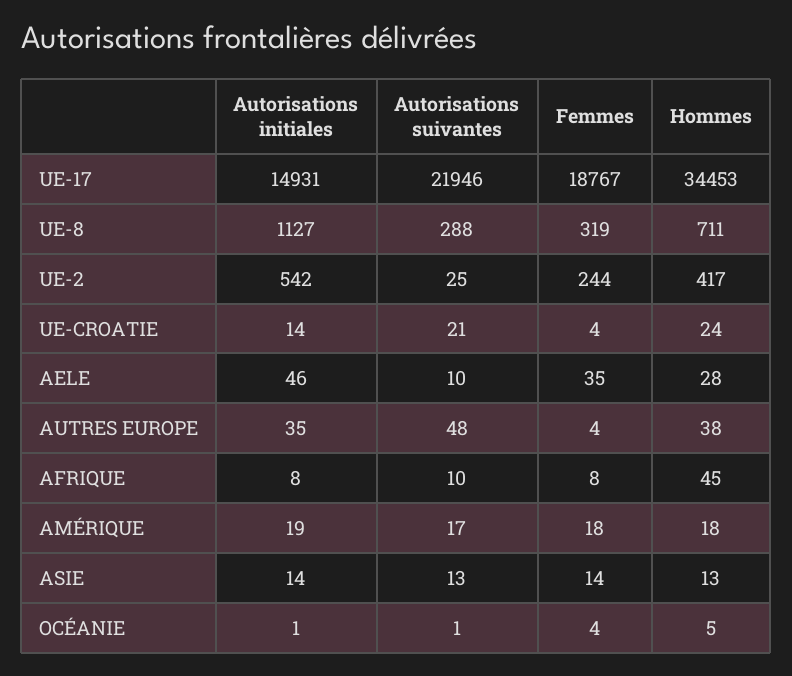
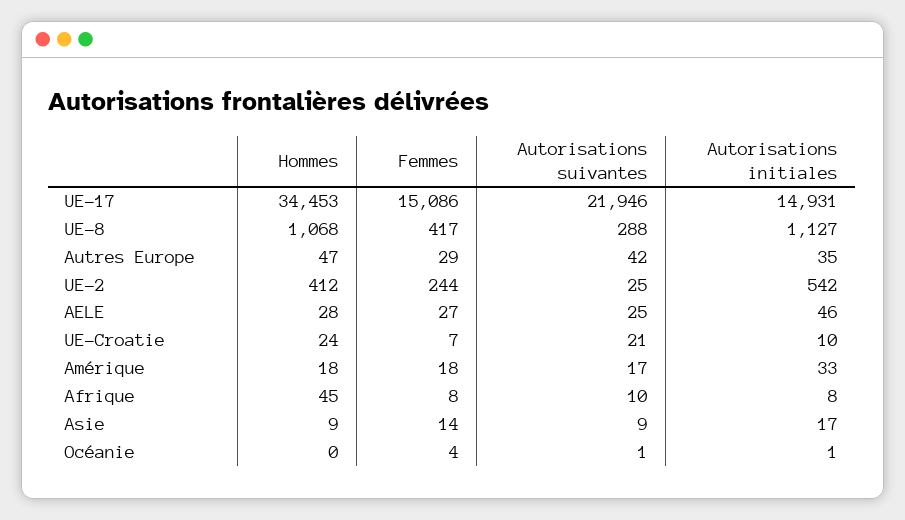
  {
    "Autorisations initiales": {
      "UE-17": 14931,
      "UE-8": 1127,
      "UE-2": 542,
-     "UE-CROATIE": 14,
+     "UE-CROATIE": 10,
      "AELE": 46,
      "AUTRES EUROPE": 35,
      "AFRIQUE": 8,
-     "AMÉRIQUE": 19,
+     "AMÉRIQUE": 33,
-     "ASIE": 14,
+     "ASIE": 17,
      "OCÉANIE": 1
    },
    "Autorisations suivantes": {
      "UE-17": 21946,
      "UE-8": 288,
      "UE-2": 25,
      "UE-CROATIE": 21,
-     "AELE": 10,
+     "AELE": 25,
-     "AUTRES EUROPE": 48,
+     "AUTRES EUROPE": 42,
      "AFRIQUE": 10,
      "AMÉRIQUE": 17,
-     "ASIE": 13,
+     "ASIE": 9,
      "OCÉANIE": 1
    },
    "Femmes": {
-     "UE-17": 18767,
+     "UE-17": 15086,
-     "UE-8": 319,
+     "UE-8": 417,
      "UE-2": 244,
-     "UE-CROATIE": 4,
+     "UE-CROATIE": 7,
-     "AELE": 35,
+     "AELE": 27,
-     "AUTRES EUROPE": 4,
+     "AUTRES EUROPE": 29,
      "AFRIQUE": 8,
      "AMÉRIQUE": 18,
      "ASIE": 14,
      "OCÉANIE": 4
    },
    "Hommes": {
      "UE-17": 34453,
-     "UE-8": 711,
+     "UE-8": 1068,
-     "UE-2": 417,
+     "UE-2": 412,
      "UE-CROATIE": 24,
      "AELE": 28,
-     "AUTRES EUROPE": 38,
+     "AUTRES EUROPE": 47,
      "AFRIQUE": 45,
      "AMÉRIQUE": 18,
-     "ASIE": 13,
+     "ASIE": 9,
-     "OCÉANIE": 5
+     "OCÉANIE": 0
    }
  }

